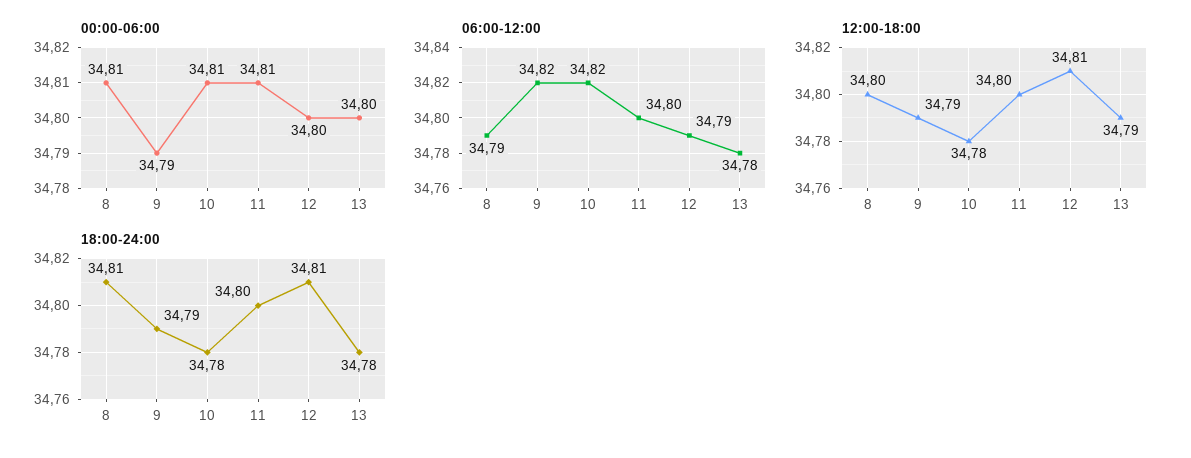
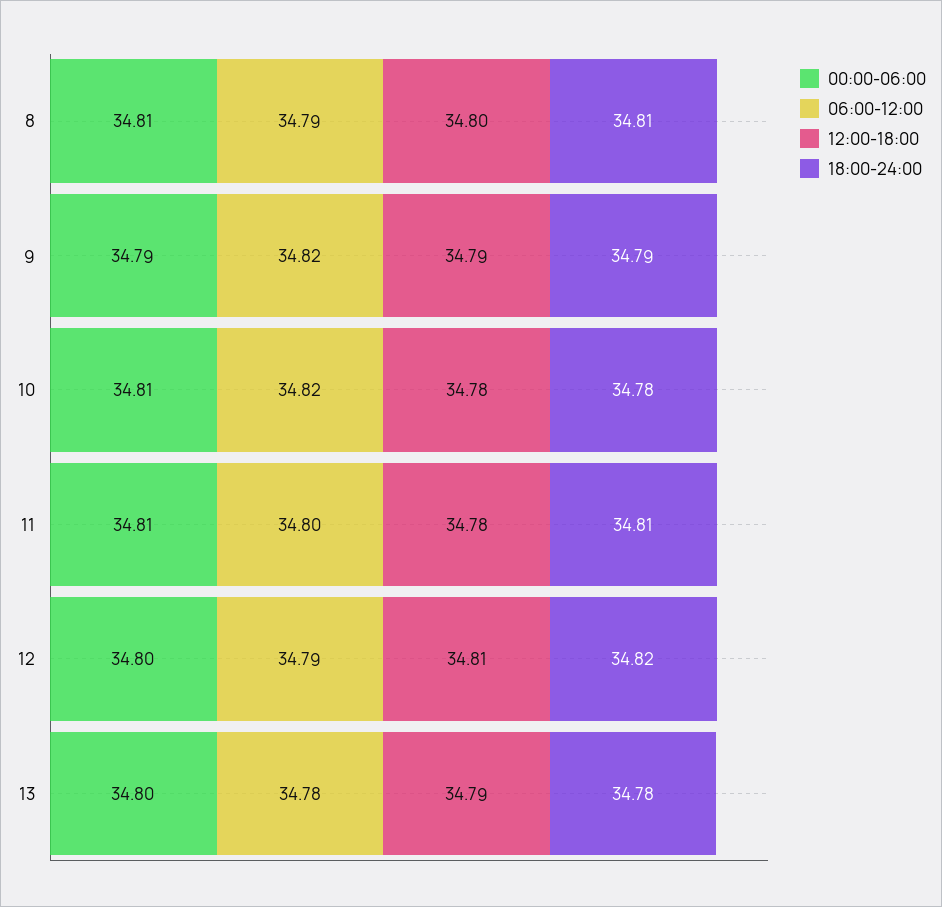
  {
    "00:00-06:00": {
      "8": 34.81,
      "9": 34.79,
      "10": 34.81,
      "11": 34.81,
      "12": 34.8,
      "13": 34.8
    },
    "06:00-12:00": {
      "8": 34.79,
      "9": 34.82,
      "10": 34.82,
      "11": 34.8,
      "12": 34.79,
      "13": 34.78
    },
    "12:00-18:00": {
      "8": 34.8,
      "9": 34.79,
      "10": 34.78,
-     "11": 34.8,
+     "11": 34.78,
      "12": 34.81,
      "13": 34.79
    },
    "18:00-24:00": {
      "8": 34.81,
      "9": 34.79,
      "10": 34.78,
-     "11": 34.8,
+     "11": 34.81,
-     "12": 34.81,
+     "12": 34.82,
      "13": 34.78
    }
  }

